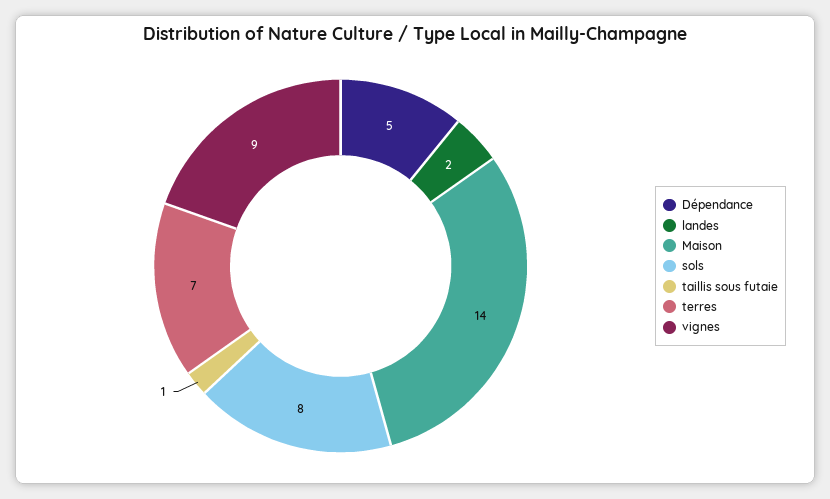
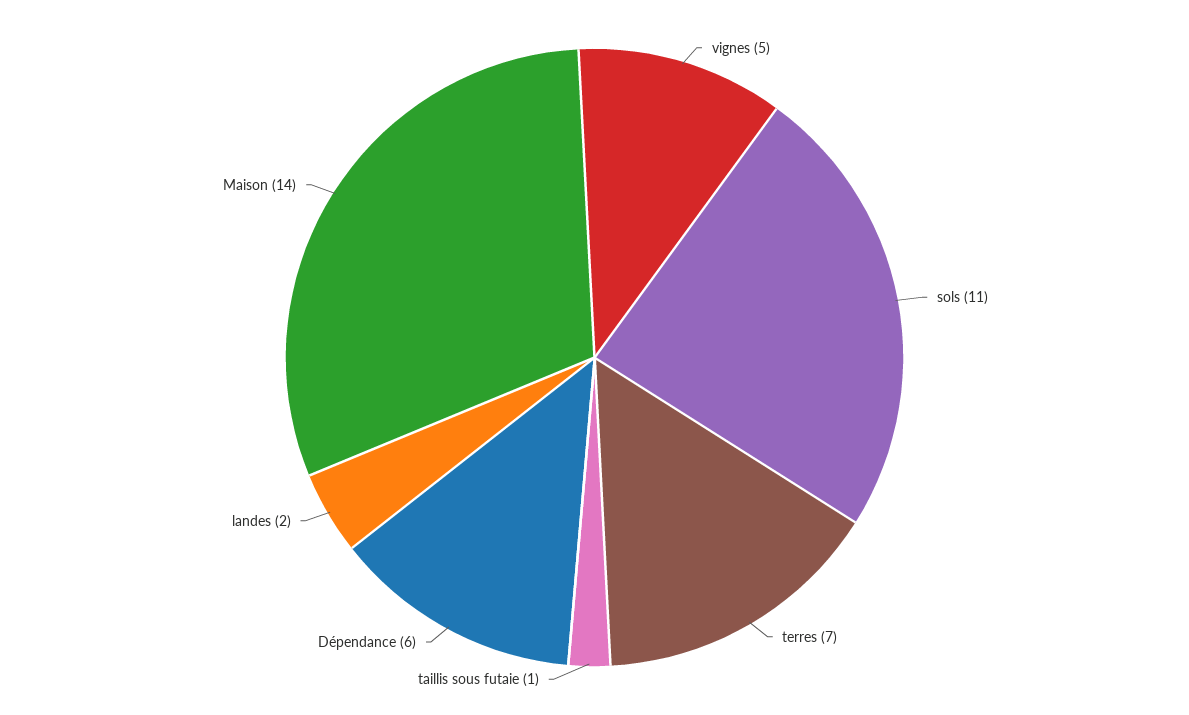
  {
-   "Dépendance": 5,
+   "Dépendance": 6,
    "landes": 2,
    "Maison": 14,
-   "sols": 8,
+   "sols": 11,
    "taillis sous futaie": 1,
    "terres": 7,
-   "vignes": 9
+   "vignes": 5
  }

